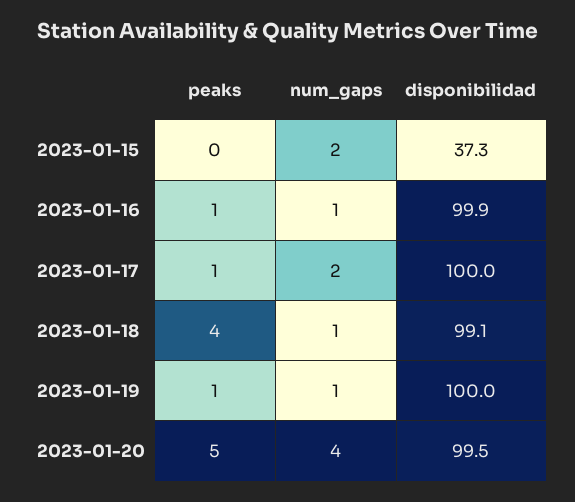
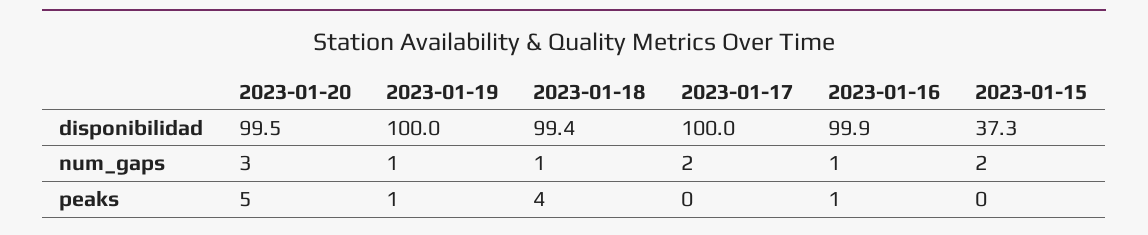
  {
    "peaks": {
      "2023-01-15": 0,
      "2023-01-16": 1,
-     "2023-01-17": 1,
+     "2023-01-17": 0,
      "2023-01-18": 4,
      "2023-01-19": 1,
      "2023-01-20": 5
    },
    "num_gaps": {
      "2023-01-15": 2,
      "2023-01-16": 1,
      "2023-01-17": 2,
      "2023-01-18": 1,
      "2023-01-19": 1,
-     "2023-01-20": 4
+     "2023-01-20": 3
    },
    "disponibilidad": {
      "2023-01-15": 37.3,
      "2023-01-16": 99.9,
      "2023-01-17": 100,
-     "2023-01-18": 99.1,
+     "2023-01-18": 99.4,
      "2023-01-19": 100,
      "2023-01-20": 99.5
    }
  }

